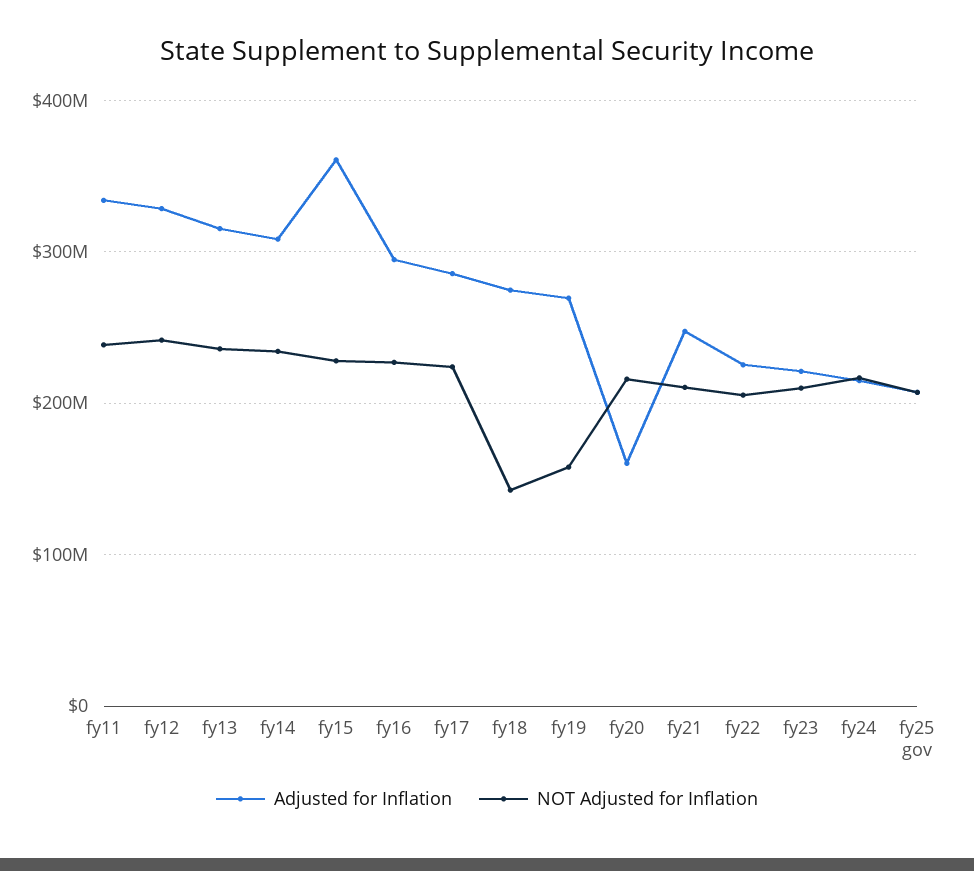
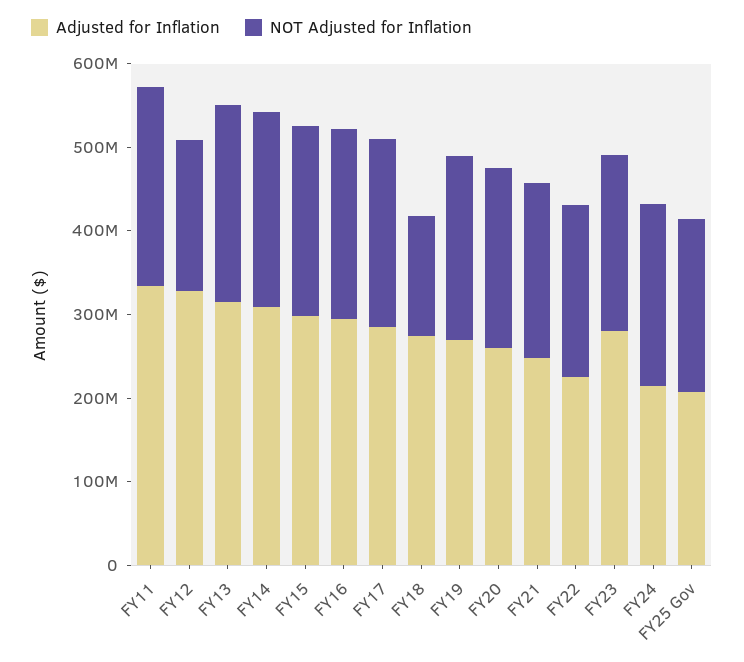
  {
    "Adjusted for Inflation": {
      "fy11": 330000000,
      "fy12": 330000000,
      "fy13": 320000000,
      "fy14": 310000000,
-     "fy15": 360000000,
+     "fy15": 300000000,
      "fy16": 290000000,
      "fy17": 290000000,
      "fy18": 270000000,
      "fy19": 270000000,
-     "fy20": 160000000,
+     "fy20": 260000000,
      "fy21": 250000000,
      "fy22": 230000000,
-     "fy23": 220000000,
+     "fy23": 280000000,
      "fy24": 210000000,
      "fy25 gov": 210000000
    },
    "NOT Adjusted for Inflation": {
      "fy11": 240000000,
-     "fy12": 240000000,
+     "fy12": 180000000,
      "fy13": 240000000,
      "fy14": 230000000,
      "fy15": 230000000,
      "fy16": 230000000,
      "fy17": 220000000,
      "fy18": 140000000,
-     "fy19": 160000000,
+     "fy19": 220000000,
      "fy20": 220000000,
      "fy21": 210000000,
      "fy22": 210000000,
      "fy23": 210000000,
      "fy24": 220000000,
      "fy25 gov": 210000000
    }
  }

